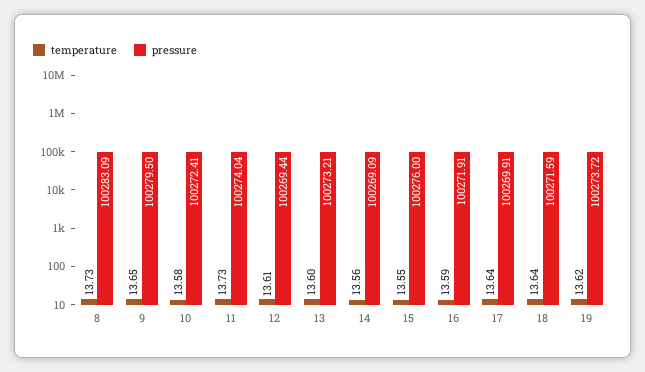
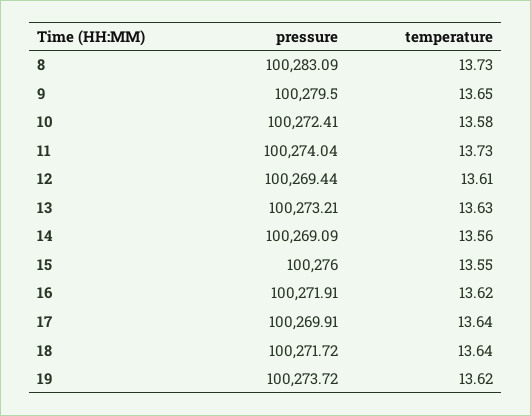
  {
    "temperature": {
      "8": 13.73,
      "9": 13.65,
      "10": 13.58,
      "11": 13.73,
      "12": 13.61,
-     "13": 13.6,
+     "13": 13.63,
      "14": 13.56,
      "15": 13.55,
-     "16": 13.59,
+     "16": 13.62,
      "17": 13.64,
      "18": 13.64,
      "19": 13.62
    },
    "pressure": {
      "8": 100283.09,
      "9": 100279.5,
      "10": 100272.41,
      "11": 100274.04,
      "12": 100269.44,
      "13": 100273.21,
      "14": 100269.09,
      "15": 100276,
      "16": 100271.91,
      "17": 100269.91,
-     "18": 100271.59,
+     "18": 100271.72,
      "19": 100273.72
    }
  }

